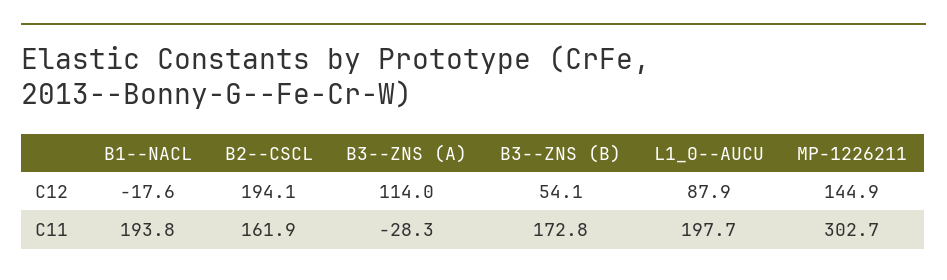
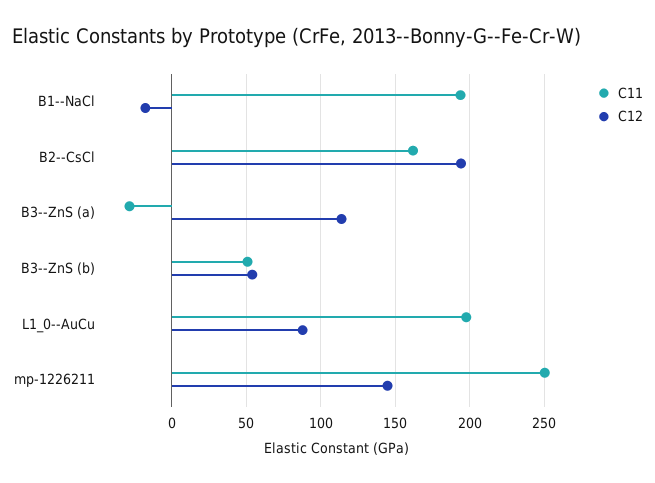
  {
    "C12": {
      "B1--NACL": -17.6,
      "B2--CSCL": 194.1,
      "B3--ZNS (A)": 114,
      "B3--ZNS (B)": 54.1,
      "L1_0--AUCU": 87.9,
      "MP-1226211": 144.9
    },
    "C11": {
      "B1--NACL": 193.8,
      "B2--CSCL": 161.9,
      "B3--ZNS (A)": -28.3,
-     "B3--ZNS (B)": 172.8,
+     "B3--ZNS (B)": 50,
      "L1_0--AUCU": 197.7,
-     "MP-1226211": 302.7
+     "MP-1226211": 250
    }
  }

